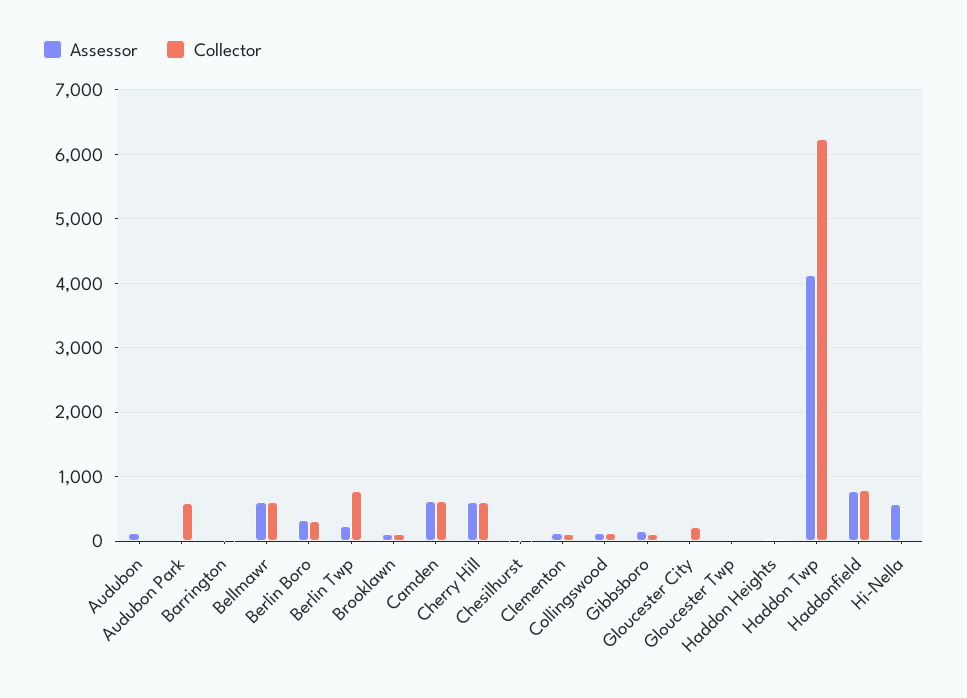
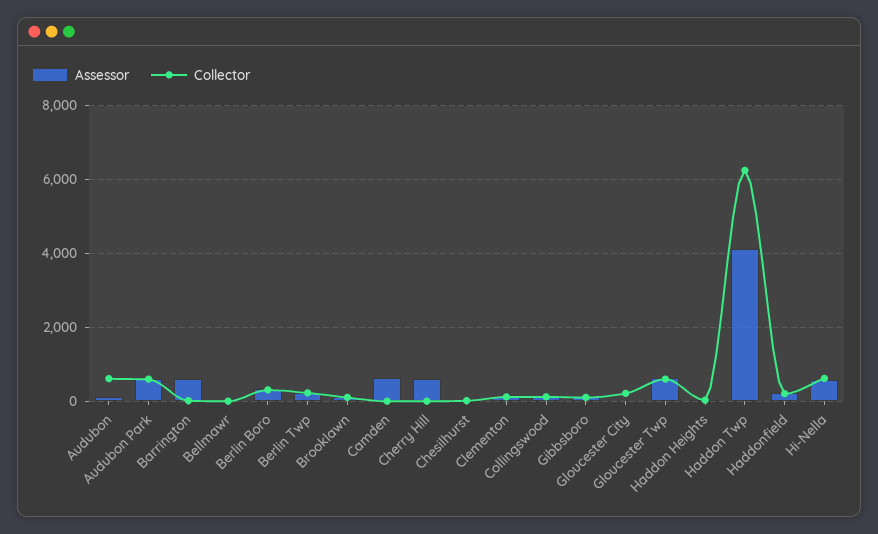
  {
    "Assessor": {
      "Audubon": 100,
-     "Audubon Park": 0,
+     "Audubon Park": 600,
-     "Barrington": 0,
+     "Barrington": 600,
-     "Bellmawr": 600,
+     "Bellmawr": 0,
      "Berlin Boro": 300,
      "Berlin Twp": 200,
      "Brooklawn": 100,
      "Camden": 600,
      "Cherry Hill": 600,
      "Chesilhurst": 0,
      "Clementon": 100,
      "Collingswood": 100,
      "Gibbsboro": 100,
      "Gloucester City": 0,
-     "Gloucester Twp": 0,
+     "Gloucester Twp": 600,
      "Haddon Heights": 0,
      "Haddon Twp": 4100,
-     "Haddonfield": 800,
+     "Haddonfield": 200,
      "Hi-Nella": 600
    },
    "Collector": {
-     "Audubon": 0,
+     "Audubon": 600,
      "Audubon Park": 600,
      "Barrington": 0,
-     "Bellmawr": 600,
+     "Bellmawr": 0,
      "Berlin Boro": 300,
-     "Berlin Twp": 800,
+     "Berlin Twp": 200,
      "Brooklawn": 100,
-     "Camden": 600,
+     "Camden": 0,
-     "Cherry Hill": 600,
+     "Cherry Hill": 0,
      "Chesilhurst": 0,
      "Clementon": 100,
      "Collingswood": 100,
      "Gibbsboro": 100,
      "Gloucester City": 200,
-     "Gloucester Twp": 0,
+     "Gloucester Twp": 600,
      "Haddon Heights": 0,
      "Haddon Twp": 6200,
-     "Haddonfield": 800,
+     "Haddonfield": 200,
-     "Hi-Nella": 0
+     "Hi-Nella": 600
    }
  }

